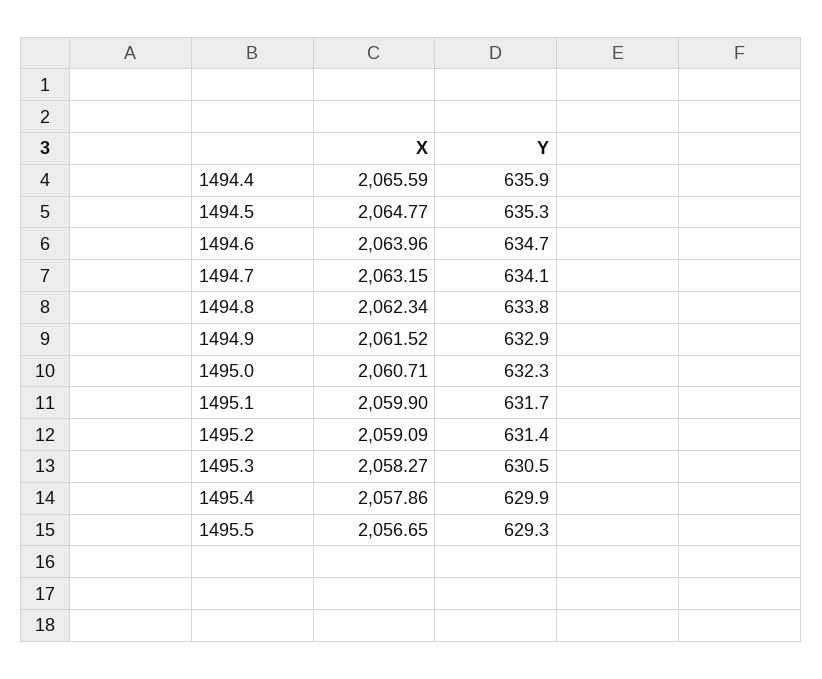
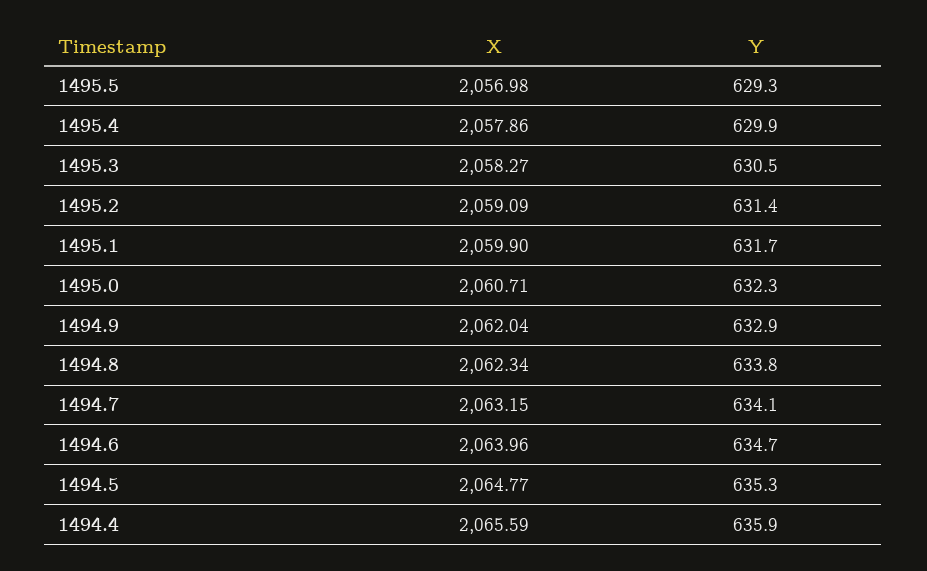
  {
    "X": {
      "1494.4": 2065.59,
      "1494.5": 2064.77,
      "1494.6": 2063.96,
      "1494.7": 2063.15,
      "1494.8": 2062.34,
-     "1494.9": 2061.52,
+     "1494.9": 2062.04,
      "1495.0": 2060.71,
      "1495.1": 2059.9,
      "1495.2": 2059.09,
      "1495.3": 2058.27,
      "1495.4": 2057.86,
-     "1495.5": 2056.65
+     "1495.5": 2056.98
    },
    "Y": {
      "1494.4": 635.9,
      "1494.5": 635.3,
      "1494.6": 634.7,
      "1494.7": 634.1,
      "1494.8": 633.8,
      "1494.9": 632.9,
      "1495.0": 632.3,
      "1495.1": 631.7,
      "1495.2": 631.4,
      "1495.3": 630.5,
      "1495.4": 629.9,
      "1495.5": 629.3
    }
  }

